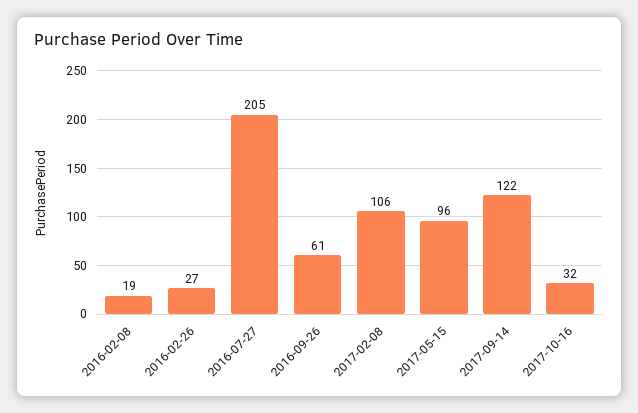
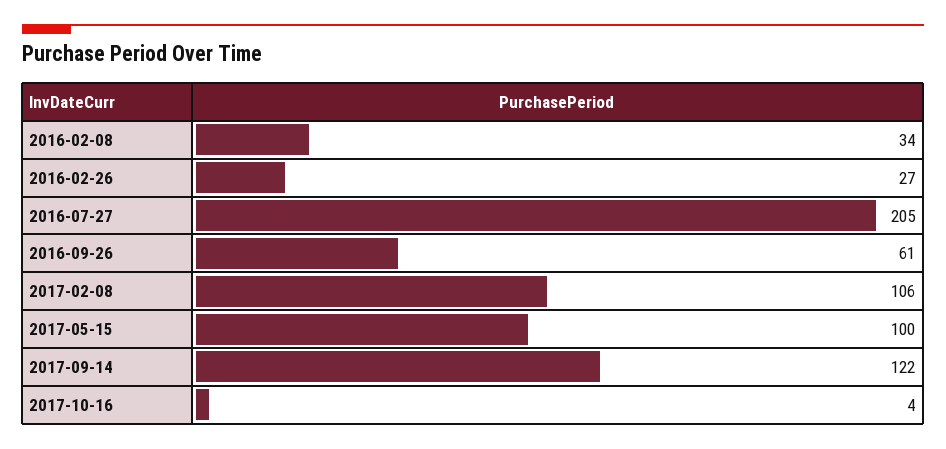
  {
-   "2016-02-08": 19,
+   "2016-02-08": 34,
    "2016-02-26": 27,
    "2016-07-27": 205,
    "2016-09-26": 61,
    "2017-02-08": 106,
-   "2017-05-15": 96,
+   "2017-05-15": 100,
    "2017-09-14": 122,
-   "2017-10-16": 32
+   "2017-10-16": 4
  }

